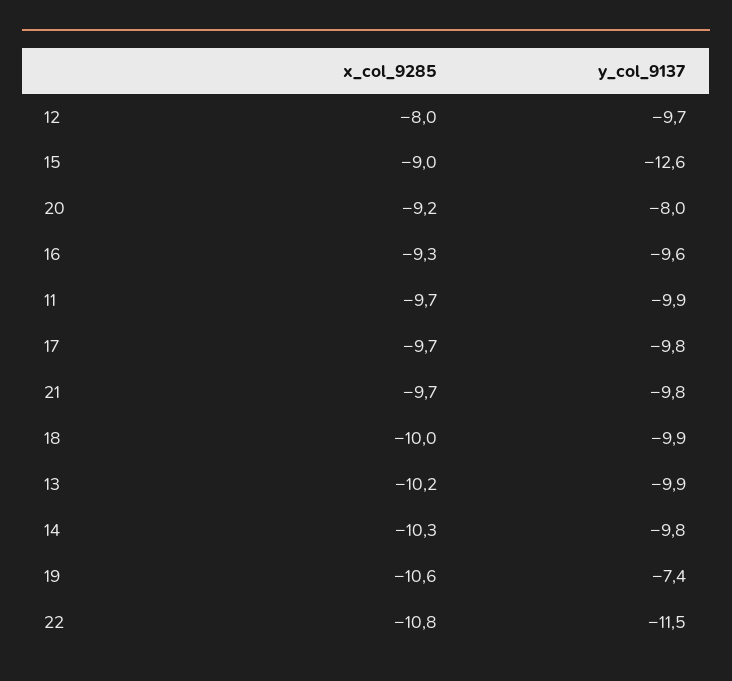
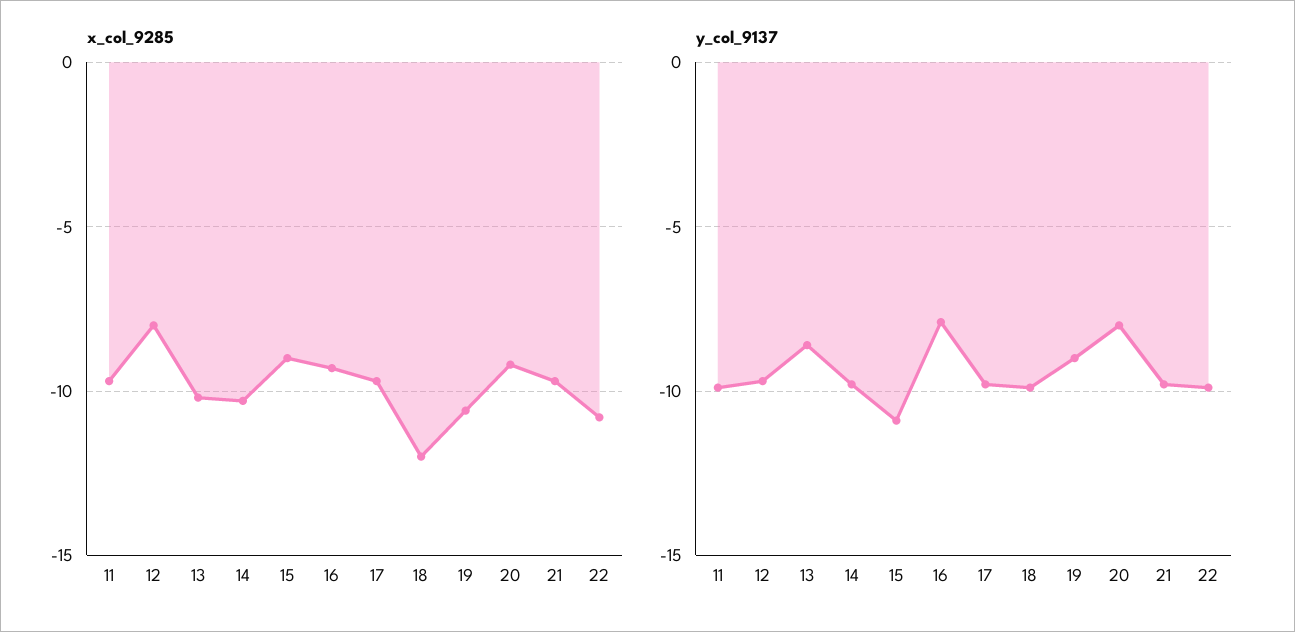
  {
    "x_col_9285": {
      "12": -8,
      "15": -9,
      "20": -9.2,
      "16": -9.3,
      "11": -9.7,
      "17": -9.7,
      "21": -9.7,
-     "18": -10,
+     "18": -12,
      "13": -10.2,
      "14": -10.3,
      "19": -10.6,
      "22": -10.8
    },
    "y_col_9137": {
      "12": -9.7,
-     "15": -12.6,
+     "15": -11,
      "20": -8,
-     "16": -9.6,
+     "16": -8,
      "11": -9.9,
      "17": -9.8,
      "21": -9.8,
      "18": -9.9,
-     "13": -9.9,
+     "13": -8.5,
      "14": -9.8,
-     "19": -7.4,
+     "19": -9,
-     "22": -11.5
+     "22": -10
    }
  }

